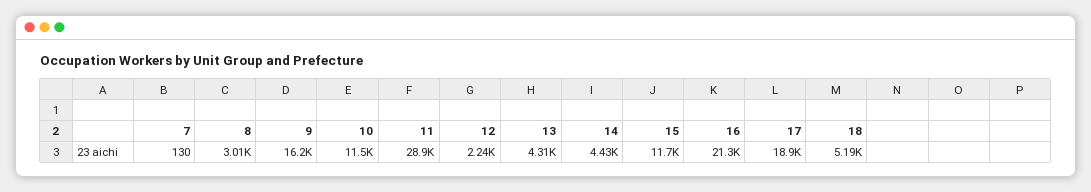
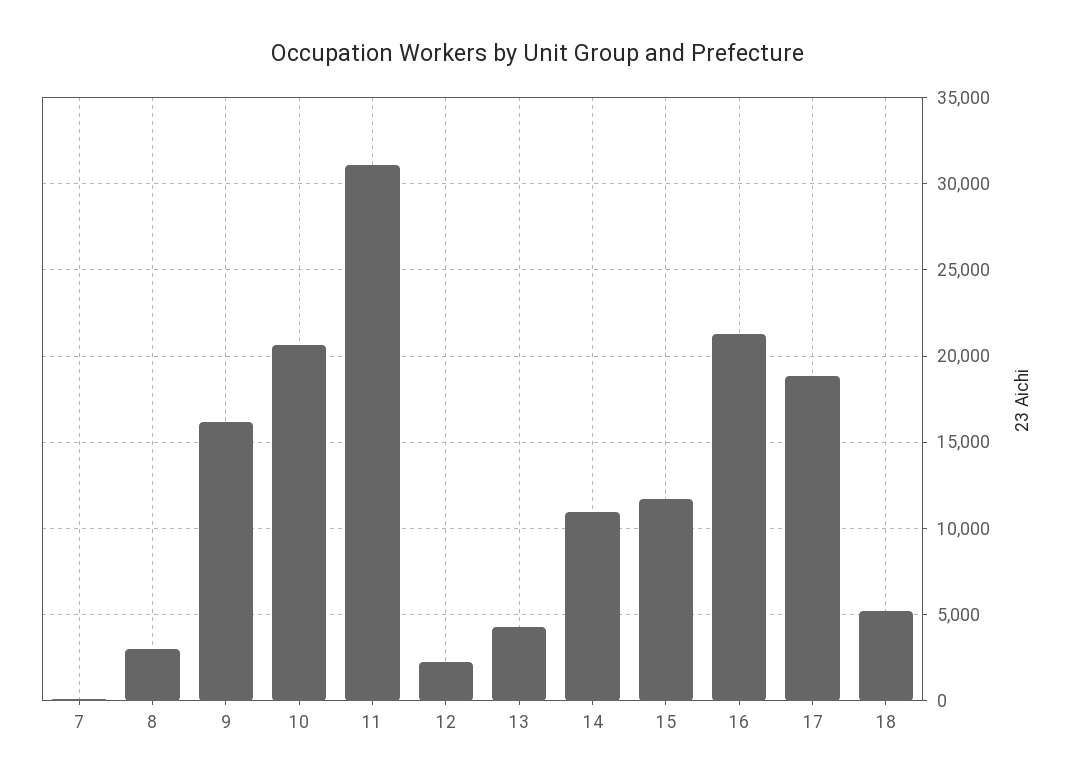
  {
    "7": 130,
    "8": 3010,
    "9": 16200,
-   "10": 11500,
+   "10": 20500,
-   "11": 28900,
+   "11": 31000,
    "12": 2240,
    "13": 4310,
-   "14": 4430,
+   "14": 11000,
    "15": 11700,
    "16": 21300,
    "17": 18900,
    "18": 5190
  }

